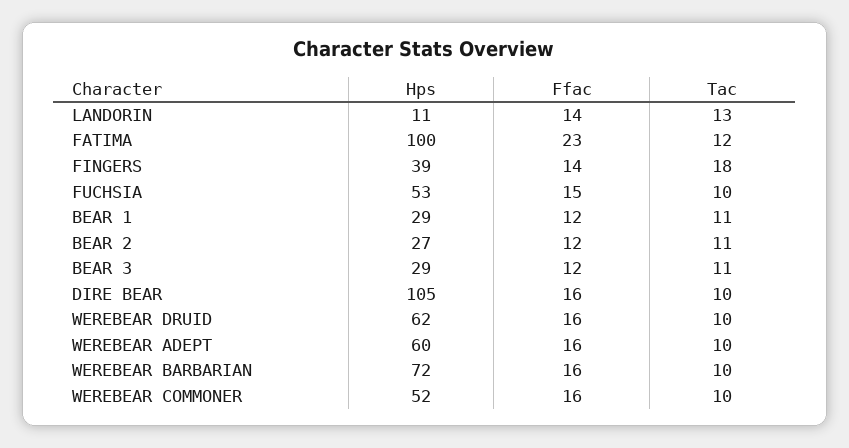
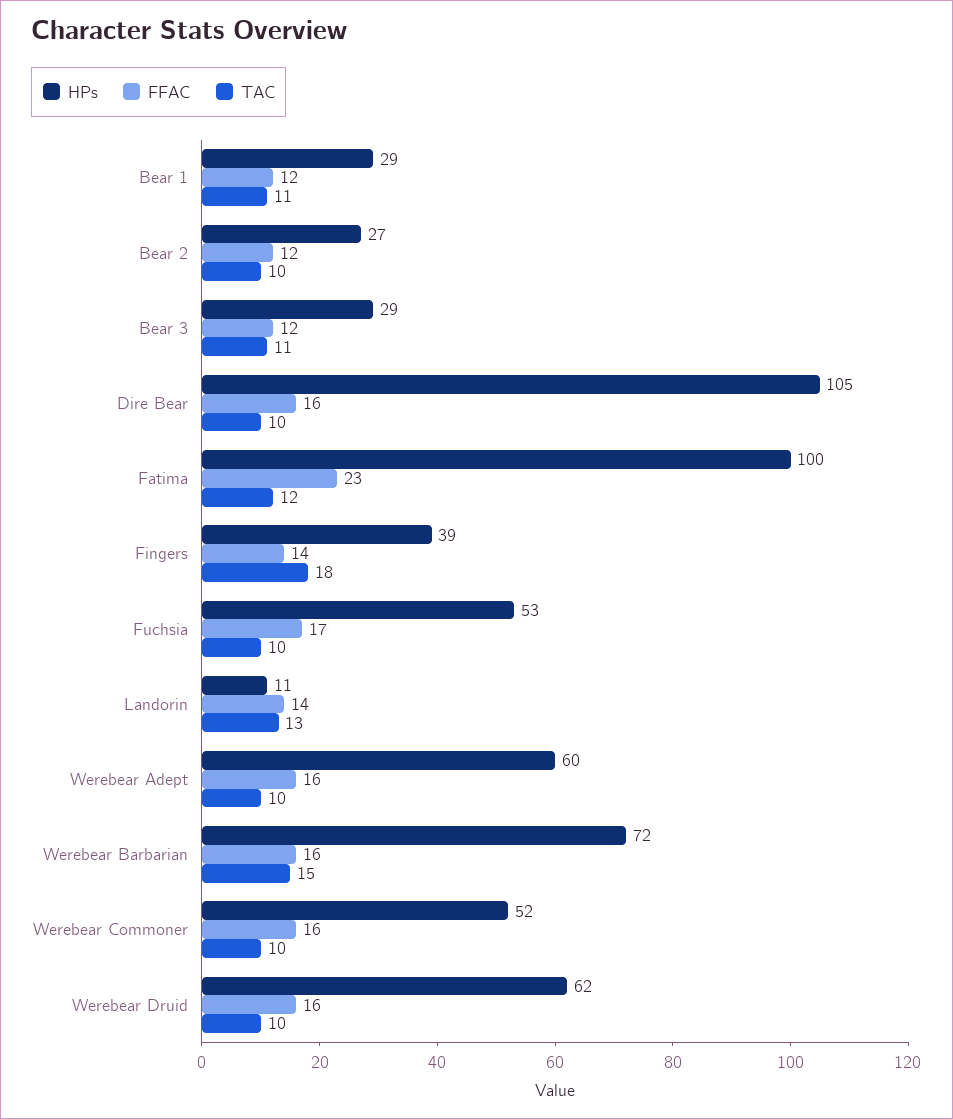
  {
    "Hps": {
      "LANDORIN": 11,
      "FATIMA": 100,
      "FINGERS": 39,
      "FUCHSIA": 53,
      "BEAR 1": 29,
      "BEAR 2": 27,
      "BEAR 3": 29,
      "DIRE BEAR": 105,
      "WEREBEAR DRUID": 62,
      "WEREBEAR ADEPT": 60,
      "WEREBEAR BARBARIAN": 72,
      "WEREBEAR COMMONER": 52
    },
    "Ffac": {
      "LANDORIN": 14,
      "FATIMA": 23,
      "FINGERS": 14,
-     "FUCHSIA": 15,
+     "FUCHSIA": 17,
      "BEAR 1": 12,
      "BEAR 2": 12,
      "BEAR 3": 12,
      "DIRE BEAR": 16,
      "WEREBEAR DRUID": 16,
      "WEREBEAR ADEPT": 16,
      "WEREBEAR BARBARIAN": 16,
      "WEREBEAR COMMONER": 16
    },
    "Tac": {
      "LANDORIN": 13,
      "FATIMA": 12,
      "FINGERS": 18,
      "FUCHSIA": 10,
      "BEAR 1": 11,
-     "BEAR 2": 11,
+     "BEAR 2": 10,
      "BEAR 3": 11,
      "DIRE BEAR": 10,
      "WEREBEAR DRUID": 10,
      "WEREBEAR ADEPT": 10,
-     "WEREBEAR BARBARIAN": 10,
+     "WEREBEAR BARBARIAN": 15,
      "WEREBEAR COMMONER": 10
    }
  }

